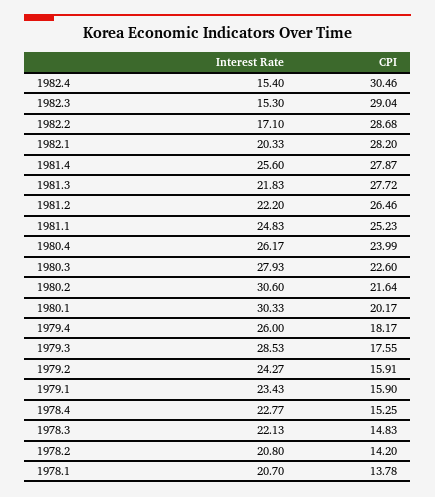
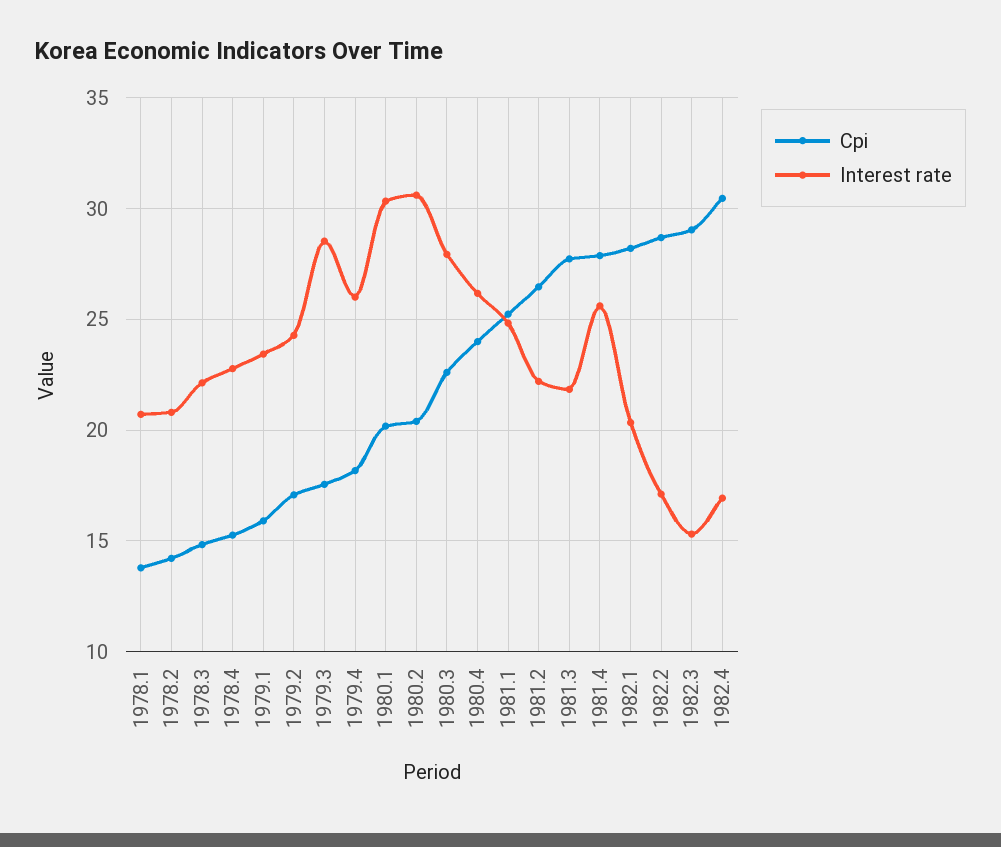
  {
    "Interest Rate": {
-     "1982.4": 15.4,
+     "1982.4": 17,
      "1982.3": 15.3,
      "1982.2": 17.1,
      "1982.1": 20.33,
      "1981.4": 25.6,
      "1981.3": 21.83,
      "1981.2": 22.2,
      "1981.1": 24.83,
      "1980.4": 26.17,
      "1980.3": 27.93,
      "1980.2": 30.6,
      "1980.1": 30.33,
      "1979.4": 26,
      "1979.3": 28.53,
      "1979.2": 24.27,
      "1979.1": 23.43,
      "1978.4": 22.77,
      "1978.3": 22.13,
      "1978.2": 20.8,
      "1978.1": 20.7
    },
    "CPI": {
      "1982.4": 30.46,
      "1982.3": 29.04,
      "1982.2": 28.68,
      "1982.1": 28.2,
      "1981.4": 27.87,
      "1981.3": 27.72,
      "1981.2": 26.46,
      "1981.1": 25.23,
      "1980.4": 23.99,
      "1980.3": 22.6,
-     "1980.2": 21.64,
+     "1980.2": 20.5,
      "1980.1": 20.17,
      "1979.4": 18.17,
      "1979.3": 17.55,
-     "1979.2": 15.91,
+     "1979.2": 17,
      "1979.1": 15.9,
      "1978.4": 15.25,
      "1978.3": 14.83,
      "1978.2": 14.2,
      "1978.1": 13.78
    }
  }

